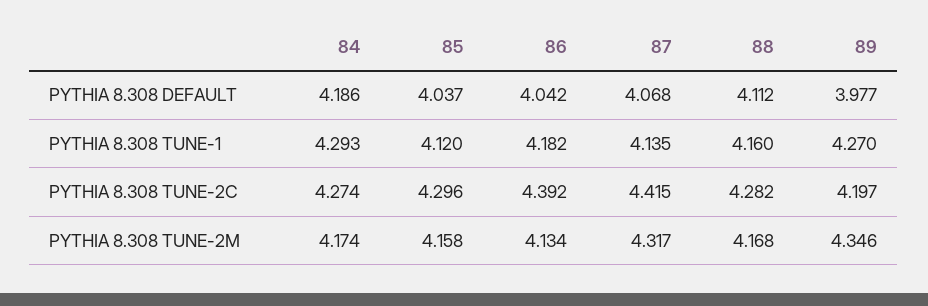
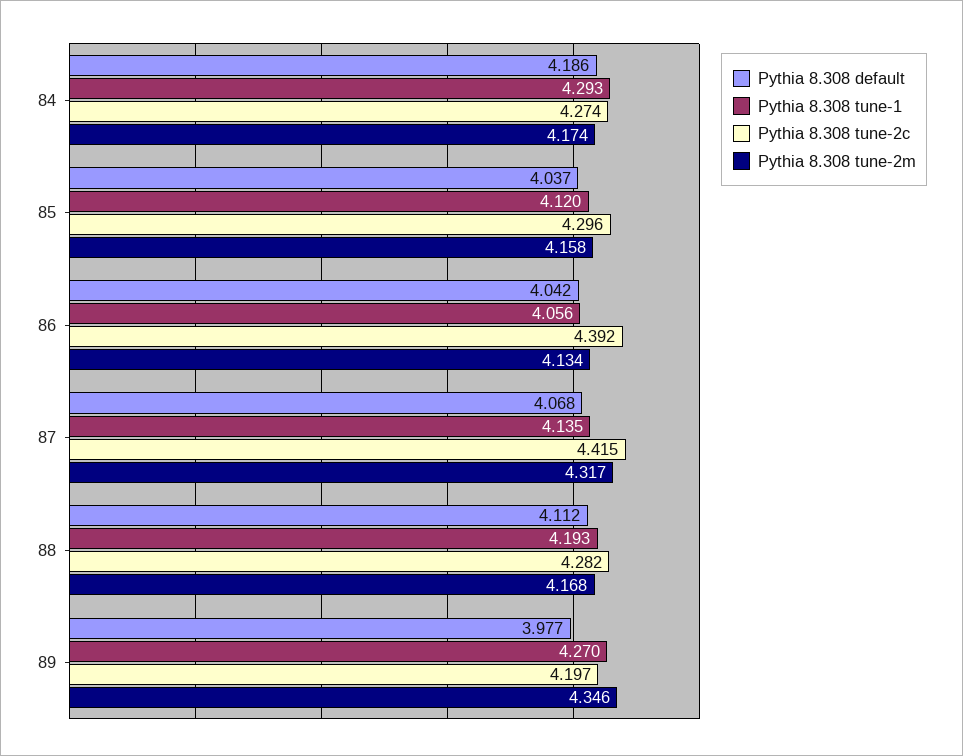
  {
    "PYTHIA 8.308 DEFAULT": {
      "84": 4.186,
      "85": 4.037,
      "86": 4.042,
      "87": 4.068,
      "88": 4.112,
      "89": 3.977
    },
    "PYTHIA 8.308 TUNE-1": {
      "84": 4.293,
      "85": 4.12,
-     "86": 4.182,
+     "86": 4.056,
      "87": 4.135,
-     "88": 4.16,
+     "88": 4.193,
      "89": 4.27
    },
    "PYTHIA 8.308 TUNE-2C": {
      "84": 4.274,
      "85": 4.296,
      "86": 4.392,
      "87": 4.415,
      "88": 4.282,
      "89": 4.197
    },
    "PYTHIA 8.308 TUNE-2M": {
      "84": 4.174,
      "85": 4.158,
      "86": 4.134,
      "87": 4.317,
      "88": 4.168,
      "89": 4.346
    }
  }

